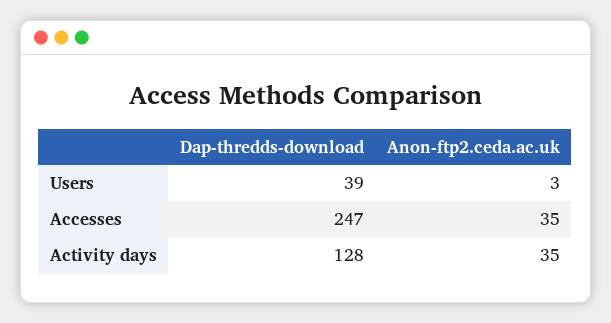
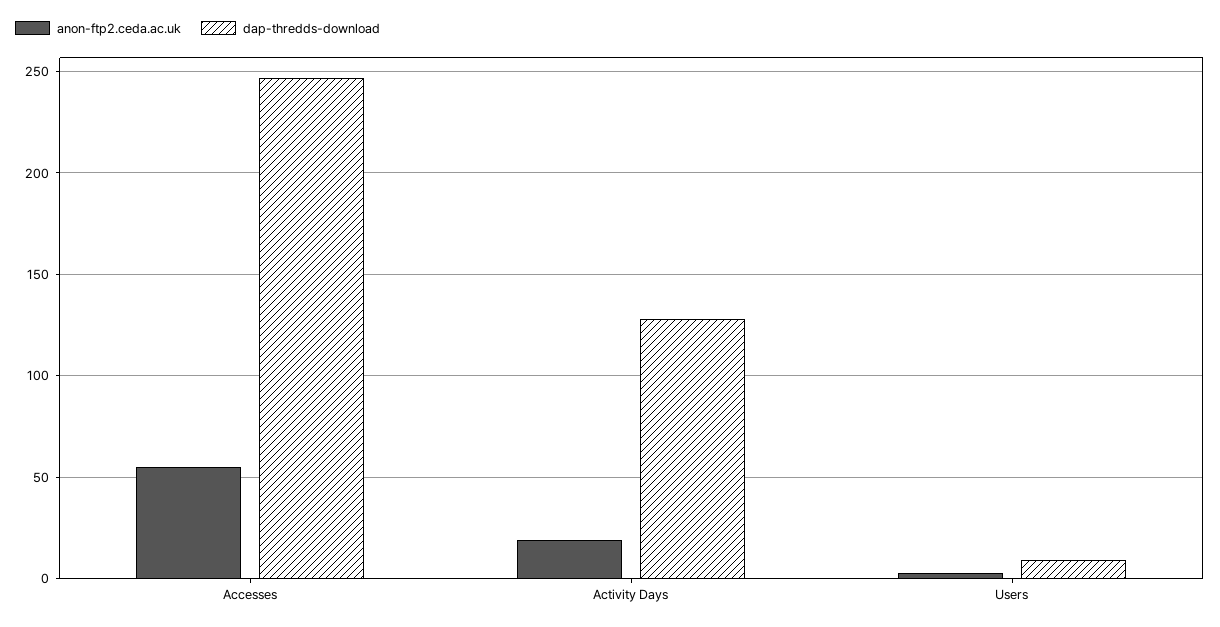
  {
    "Dap-thredds-download": {
-     "Users": 39,
+     "Users": 10,
      "Accesses": 247,
      "Activity days": 128
    },
    "Anon-ftp2.ceda.ac.uk": {
      "Users": 3,
-     "Accesses": 35,
+     "Accesses": 55,
-     "Activity days": 35
+     "Activity days": 20
    }
  }

